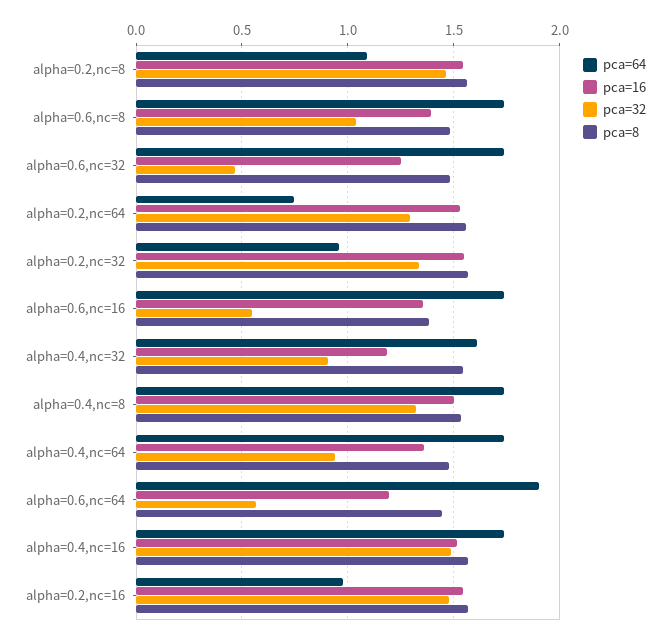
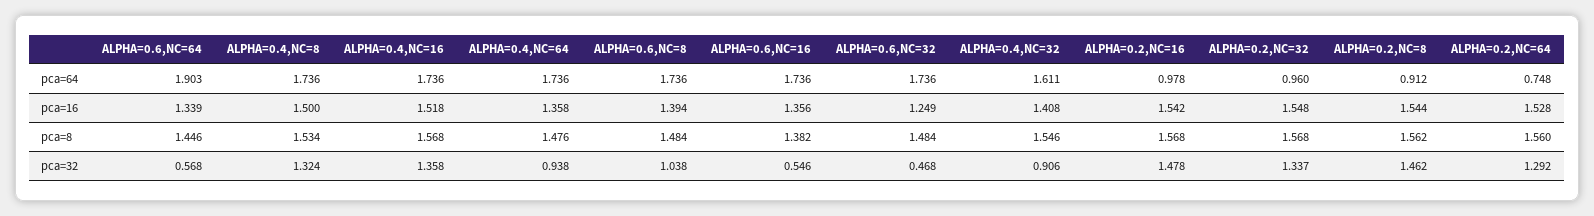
  {
    "pca=64": {
-     "alpha=0.2,nc=8": 1.1,
+     "alpha=0.2,nc=8": 0.912,
      "alpha=0.6,nc=8": 1.736,
      "alpha=0.6,nc=32": 1.736,
      "alpha=0.2,nc=64": 0.748,
      "alpha=0.2,nc=32": 0.96,
      "alpha=0.6,nc=16": 1.736,
      "alpha=0.4,nc=32": 1.611,
      "alpha=0.4,nc=8": 1.736,
      "alpha=0.4,nc=64": 1.736,
      "alpha=0.6,nc=64": 1.903,
      "alpha=0.4,nc=16": 1.736,
      "alpha=0.2,nc=16": 0.978
    },
    "pca=16": {
      "alpha=0.2,nc=8": 1.544,
      "alpha=0.6,nc=8": 1.394,
      "alpha=0.6,nc=32": 1.249,
      "alpha=0.2,nc=64": 1.528,
      "alpha=0.2,nc=32": 1.548,
      "alpha=0.6,nc=16": 1.356,
-     "alpha=0.4,nc=32": 1.2,
+     "alpha=0.4,nc=32": 1.408,
      "alpha=0.4,nc=8": 1.5,
      "alpha=0.4,nc=64": 1.358,
-     "alpha=0.6,nc=64": 1.2,
+     "alpha=0.6,nc=64": 1.339,
      "alpha=0.4,nc=16": 1.518,
      "alpha=0.2,nc=16": 1.542
    },
    "pca=32": {
      "alpha=0.2,nc=8": 1.462,
      "alpha=0.6,nc=8": 1.038,
      "alpha=0.6,nc=32": 0.468,
      "alpha=0.2,nc=64": 1.292,
      "alpha=0.2,nc=32": 1.337,
      "alpha=0.6,nc=16": 0.546,
      "alpha=0.4,nc=32": 0.906,
      "alpha=0.4,nc=8": 1.324,
      "alpha=0.4,nc=64": 0.938,
      "alpha=0.6,nc=64": 0.568,
-     "alpha=0.4,nc=16": 1.5,
+     "alpha=0.4,nc=16": 1.358,
      "alpha=0.2,nc=16": 1.478
    },
    "pca=8": {
      "alpha=0.2,nc=8": 1.562,
      "alpha=0.6,nc=8": 1.484,
      "alpha=0.6,nc=32": 1.484,
      "alpha=0.2,nc=64": 1.56,
      "alpha=0.2,nc=32": 1.568,
      "alpha=0.6,nc=16": 1.382,
      "alpha=0.4,nc=32": 1.546,
      "alpha=0.4,nc=8": 1.534,
      "alpha=0.4,nc=64": 1.476,
      "alpha=0.6,nc=64": 1.446,
      "alpha=0.4,nc=16": 1.568,
      "alpha=0.2,nc=16": 1.568
    }
  }

